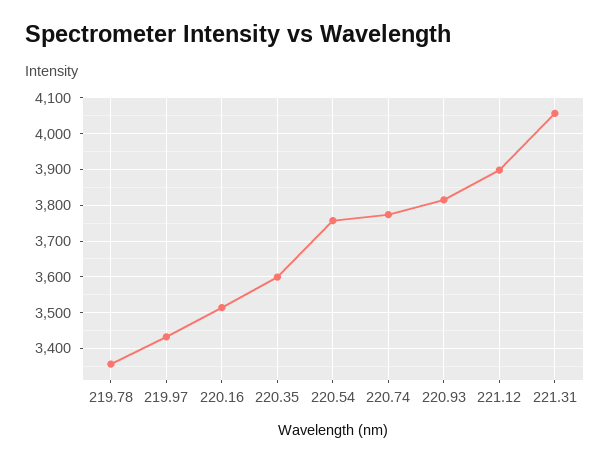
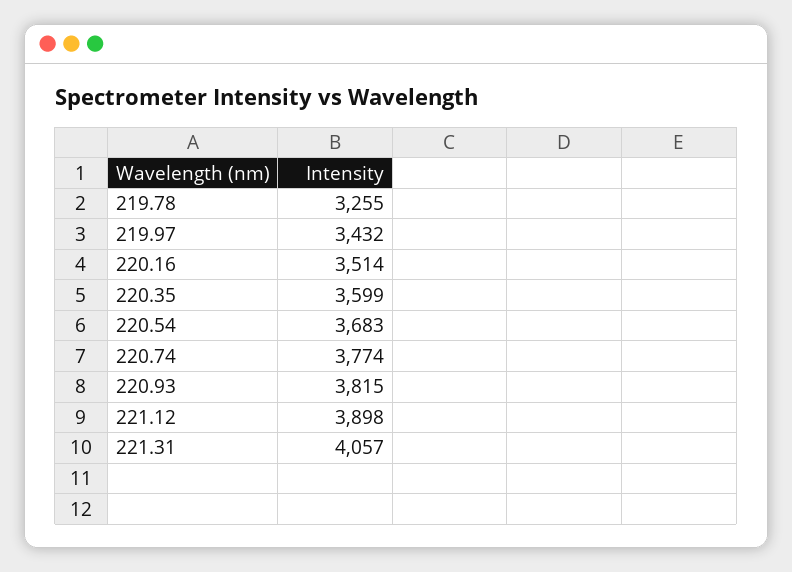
  {
-   "219.78": 3360,
+   "219.78": 3255,
    "219.97": 3432,
    "220.16": 3514,
    "220.35": 3599,
-   "220.54": 3760,
+   "220.54": 3683,
    "220.74": 3774,
    "220.93": 3815,
    "221.12": 3898,
    "221.31": 4057
  }

